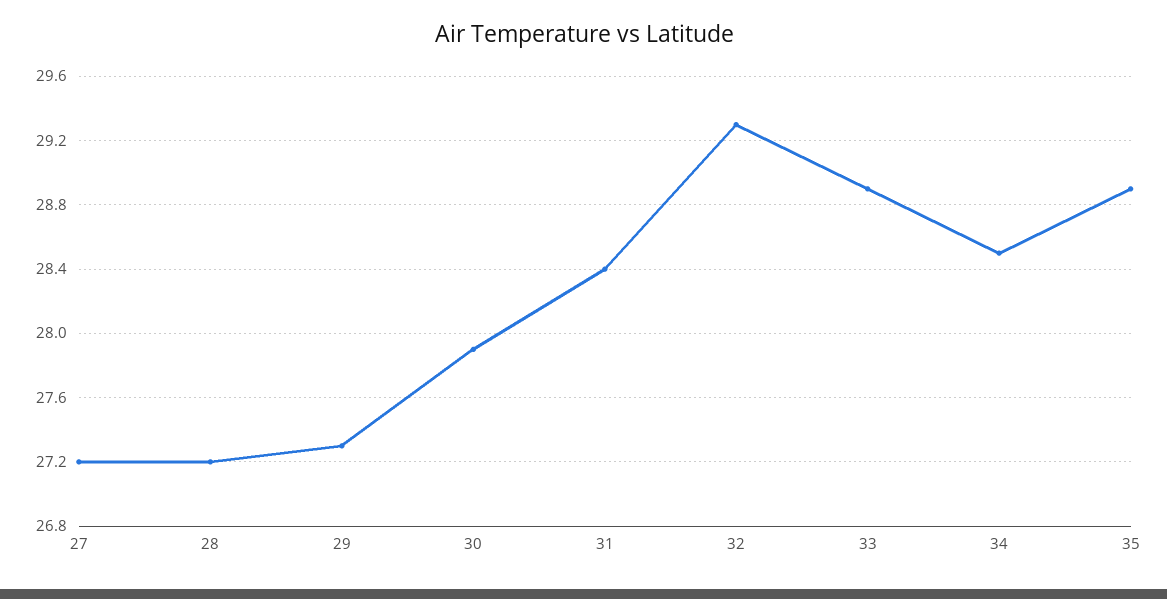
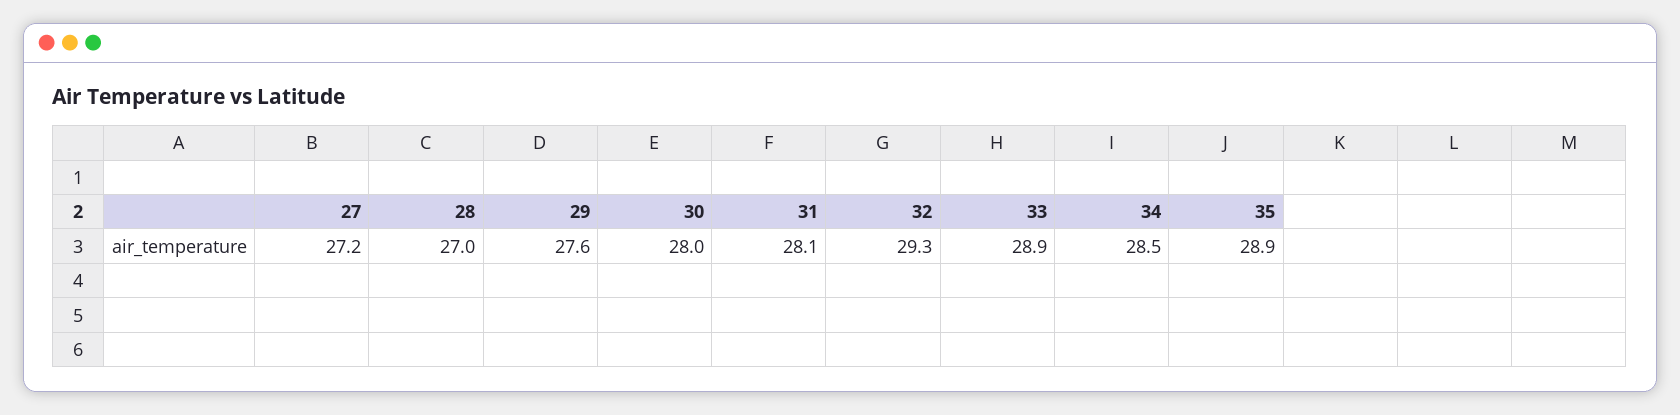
  {
    "27": 27.2,
-   "28": 27.2,
+   "28": 27,
-   "29": 27.3,
+   "29": 27.6,
-   "30": 27.9,
+   "30": 28,
-   "31": 28.4,
+   "31": 28.1,
    "32": 29.3,
    "33": 28.9,
    "34": 28.5,
    "35": 28.9
  }

